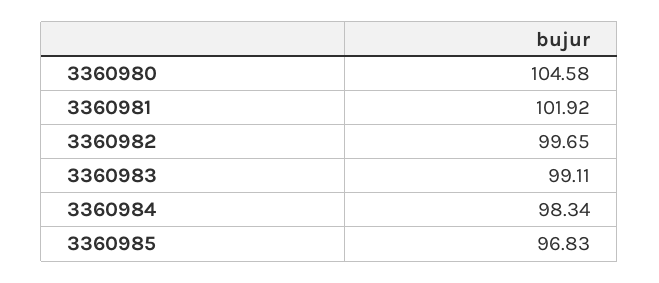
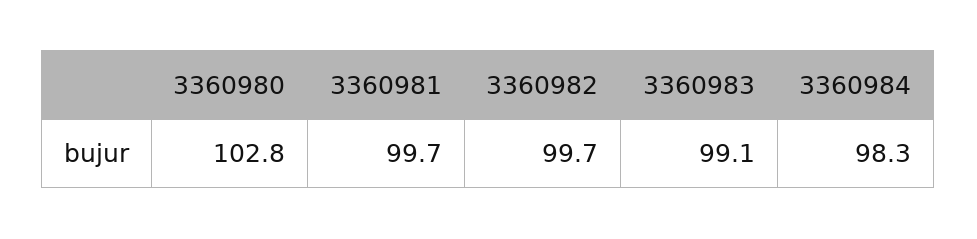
  {
-   "3360980": 104.58,
+   "3360980": 102.8,
-   "3360981": 101.92,
+   "3360981": 99.7,
    "3360982": 99.65,
    "3360983": 99.11,
-   "3360984": 98.34,
+   "3360984": 98.34
-   "3360985": 96.83
  }

